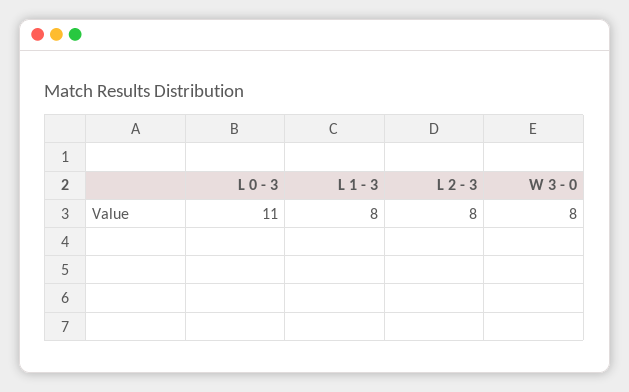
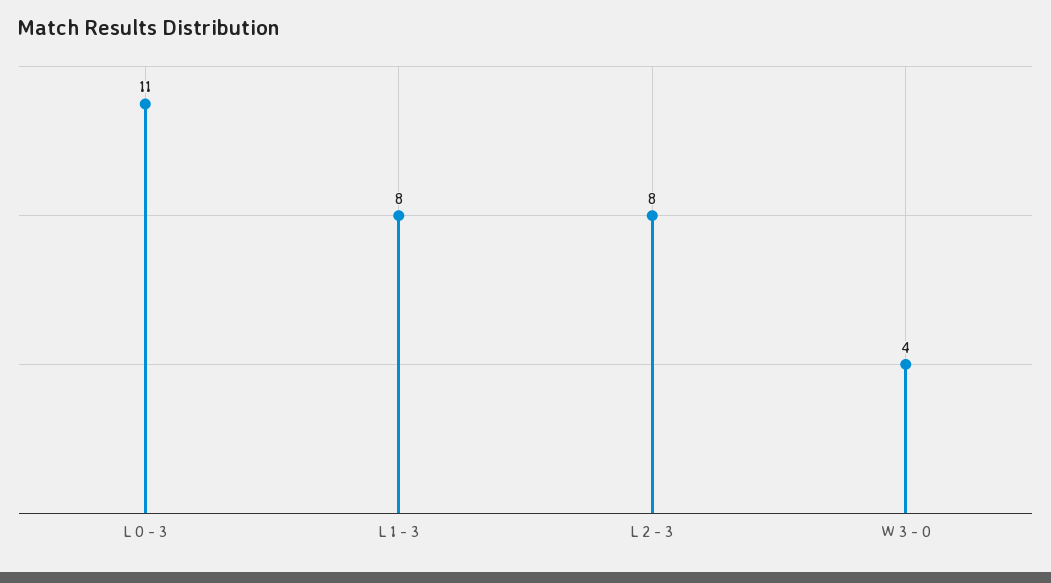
  {
    "L 0 - 3": 11,
    "L 1 - 3": 8,
    "L 2 - 3": 8,
-   "W 3 - 0": 8
+   "W 3 - 0": 4
  }

